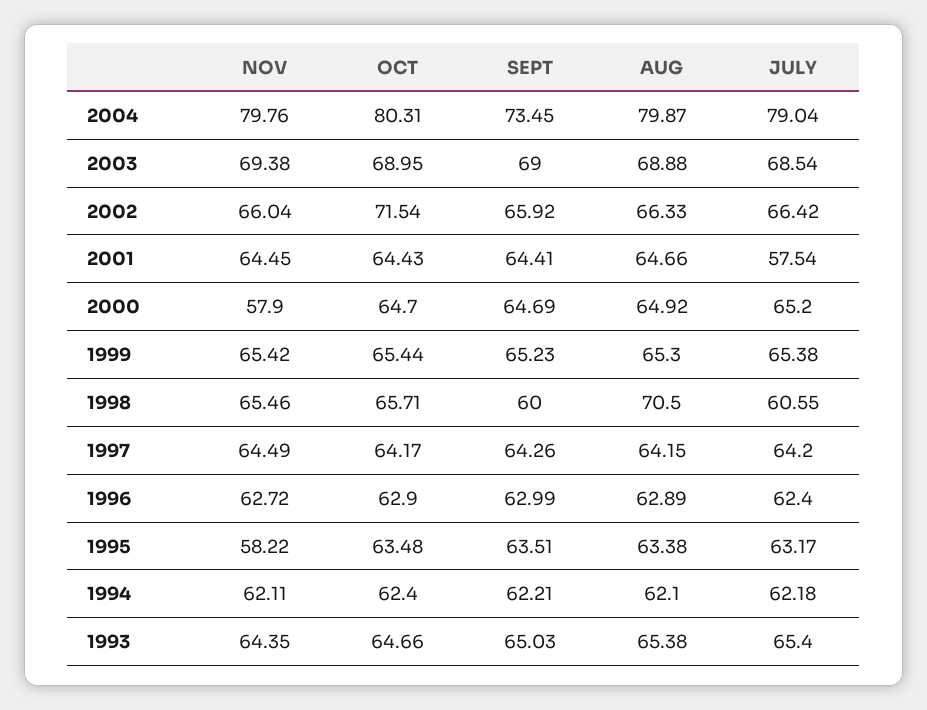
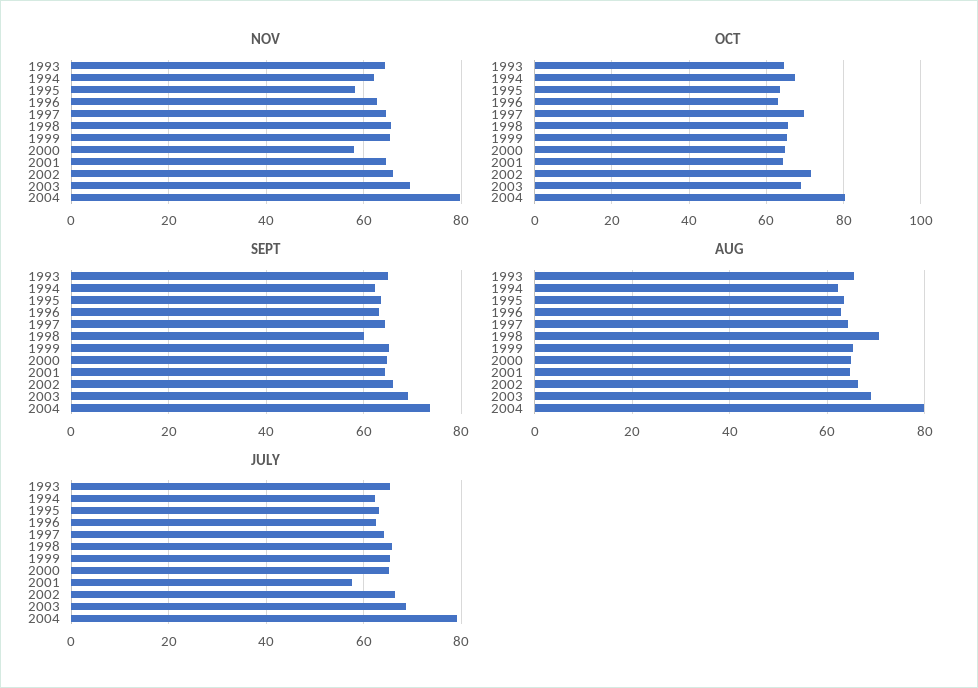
  {
    "NOV": {
      "2004": 79.76,
      "2003": 69.38,
      "2002": 66.04,
      "2001": 64.45,
      "2000": 57.9,
      "1999": 65.42,
      "1998": 65.46,
      "1997": 64.49,
      "1996": 62.72,
      "1995": 58.22,
      "1994": 62.11,
      "1993": 64.35
    },
    "OCT": {
      "2004": 80.31,
      "2003": 68.95,
      "2002": 71.54,
      "2001": 64.43,
      "2000": 64.7,
      "1999": 65.44,
      "1998": 65.71,
-     "1997": 64.17,
+     "1997": 70,
      "1996": 62.9,
      "1995": 63.48,
-     "1994": 62.4,
+     "1994": 68,
      "1993": 64.66
    },
    "SEPT": {
      "2004": 73.45,
      "2003": 69,
      "2002": 65.92,
      "2001": 64.41,
      "2000": 64.69,
      "1999": 65.23,
      "1998": 60,
      "1997": 64.26,
      "1996": 62.99,
      "1995": 63.51,
      "1994": 62.21,
      "1993": 65.03
    },
    "AUG": {
      "2004": 79.87,
      "2003": 68.88,
      "2002": 66.33,
      "2001": 64.66,
      "2000": 64.92,
      "1999": 65.3,
      "1998": 70.5,
      "1997": 64.15,
      "1996": 62.89,
      "1995": 63.38,
      "1994": 62.1,
      "1993": 65.38
    },
    "JULY": {
      "2004": 79.04,
      "2003": 68.54,
      "2002": 66.42,
      "2001": 57.54,
      "2000": 65.2,
      "1999": 65.38,
-     "1998": 60.55,
+     "1998": 66,
      "1997": 64.2,
      "1996": 62.4,
      "1995": 63.17,
      "1994": 62.18,
      "1993": 65.4
    }
  }

